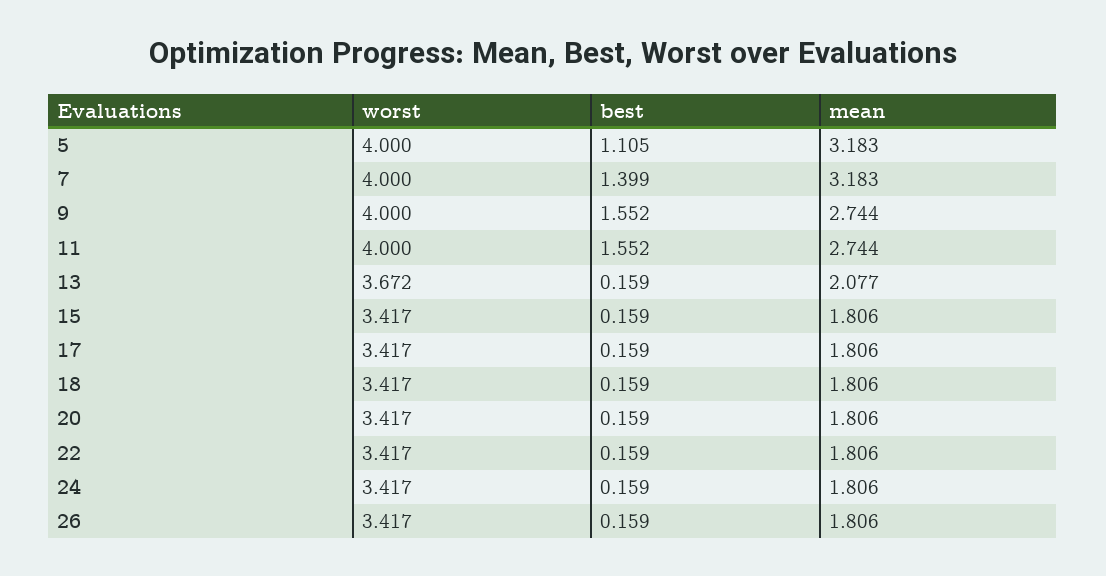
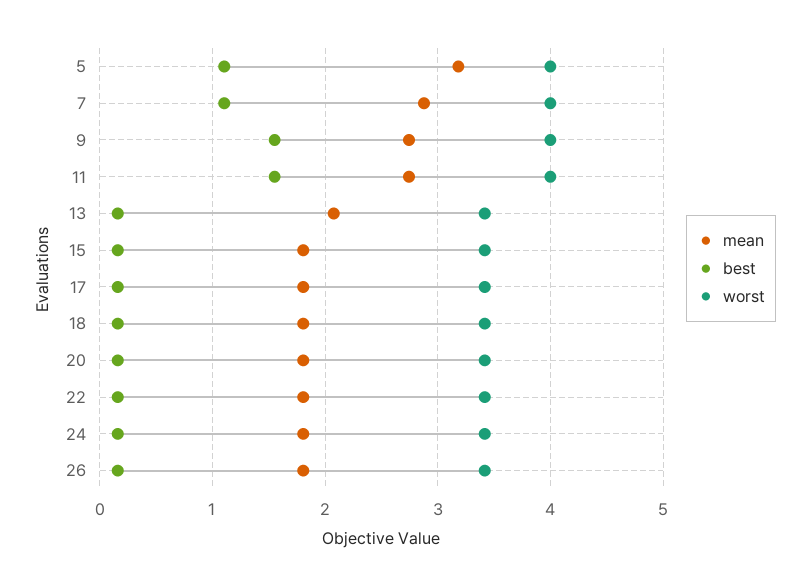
  {
    "worst": {
      "5": 4,
      "7": 4,
      "9": 4,
      "11": 4,
-     "13": 3.672,
+     "13": 3.4,
      "15": 3.417,
      "17": 3.417,
      "18": 3.417,
      "20": 3.417,
      "22": 3.417,
      "24": 3.417,
      "26": 3.417
    },
    "best": {
      "5": 1.105,
-     "7": 1.399,
+     "7": 1.1,
      "9": 1.552,
      "11": 1.552,
      "13": 0.159,
      "15": 0.159,
      "17": 0.159,
      "18": 0.159,
      "20": 0.159,
      "22": 0.159,
      "24": 0.159,
      "26": 0.159
    },
    "mean": {
      "5": 3.183,
-     "7": 3.183,
+     "7": 2.9,
      "9": 2.744,
      "11": 2.744,
      "13": 2.077,
      "15": 1.806,
      "17": 1.806,
      "18": 1.806,
      "20": 1.806,
      "22": 1.806,
      "24": 1.806,
      "26": 1.806
    }
  }

